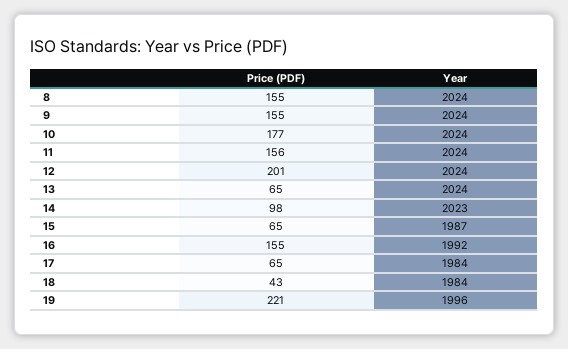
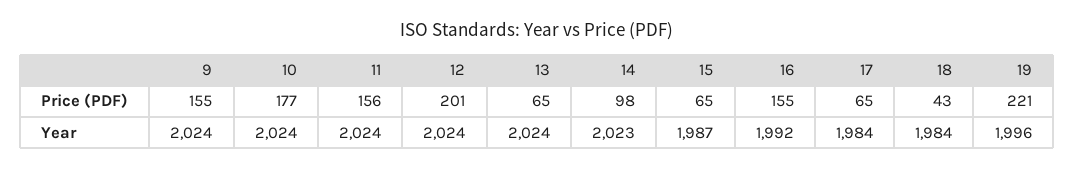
  {
    "Price (PDF)": {
-     "8": 155,
      "9": 155,
      "10": 177,
      "11": 156,
      "12": 201,
      "13": 65,
      "14": 98,
      "15": 65,
      "16": 155,
      "17": 65,
      "18": 43,
      "19": 221
    },
    "Year": {
-     "8": 2024,
      "9": 2024,
      "10": 2024,
      "11": 2024,
      "12": 2024,
      "13": 2024,
      "14": 2023,
      "15": 1987,
      "16": 1992,
      "17": 1984,
      "18": 1984,
      "19": 1996
    }
  }

